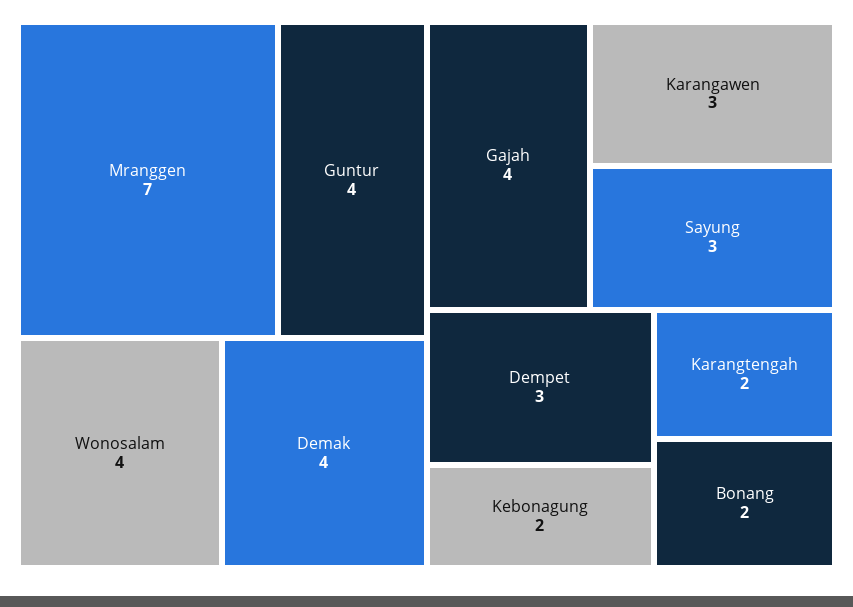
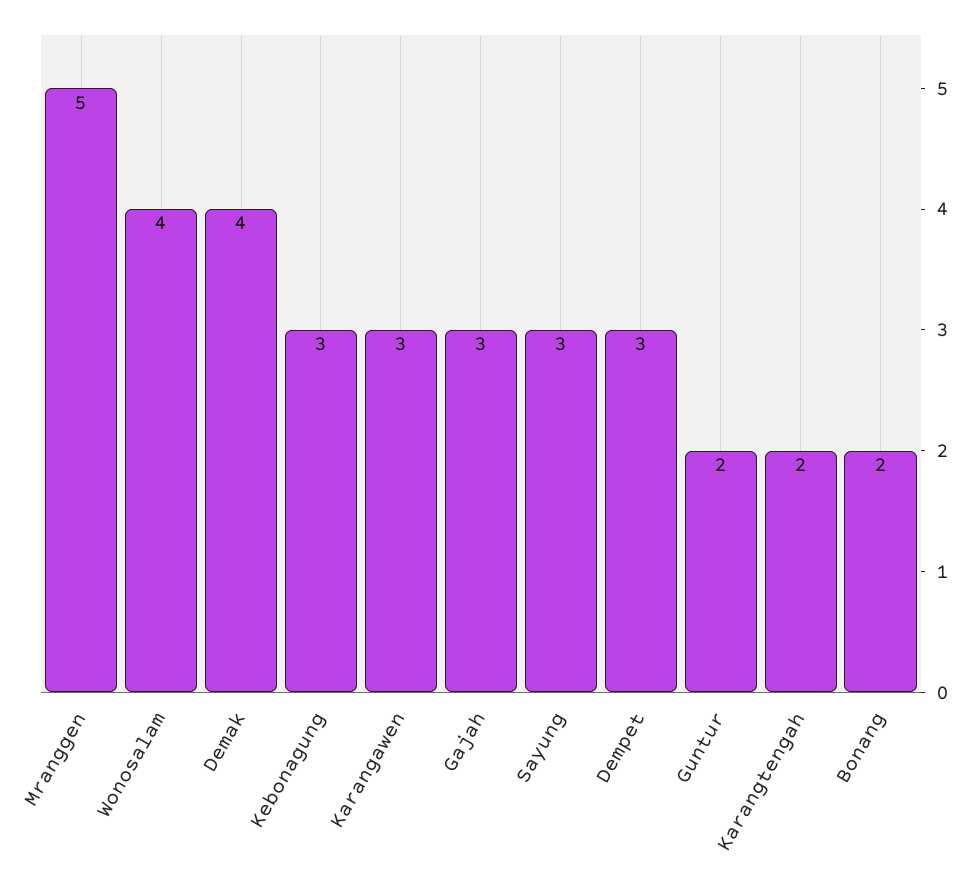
  {
-   "Mranggen": 7,
+   "Mranggen": 5,
-   "Guntur": 4,
+   "Guntur": 2,
    "Wonosalam": 4,
    "Demak": 4,
-   "Gajah": 4,
+   "Gajah": 3,
    "Karangawen": 3,
    "Sayung": 3,
    "Dempet": 3,
-   "Kebonagung": 2,
+   "Kebonagung": 3,
    "Karangtengah": 2,
    "Bonang": 2
  }

